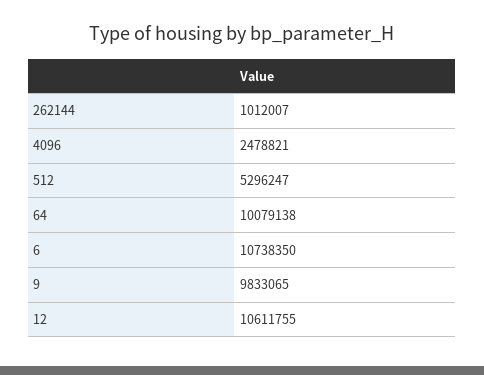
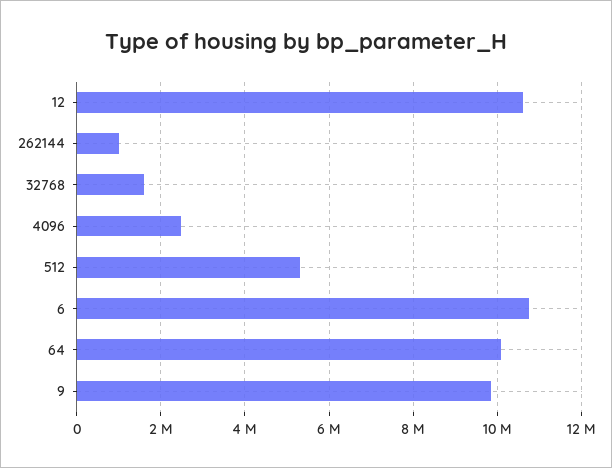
  {
    "262144": 1012007,
    "4096": 2478821,
    "512": 5296247,
    "64": 10079138,
    "6": 10738350,
    "9": 9833065,
-   "12": 10611755
+   "12": 10611755,
+   "32768": 1600000
  }

